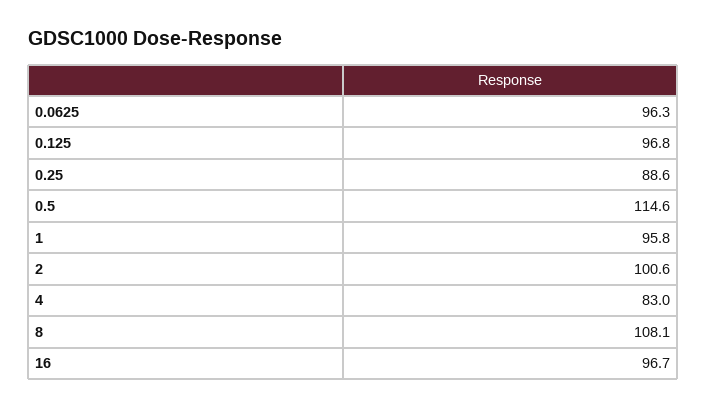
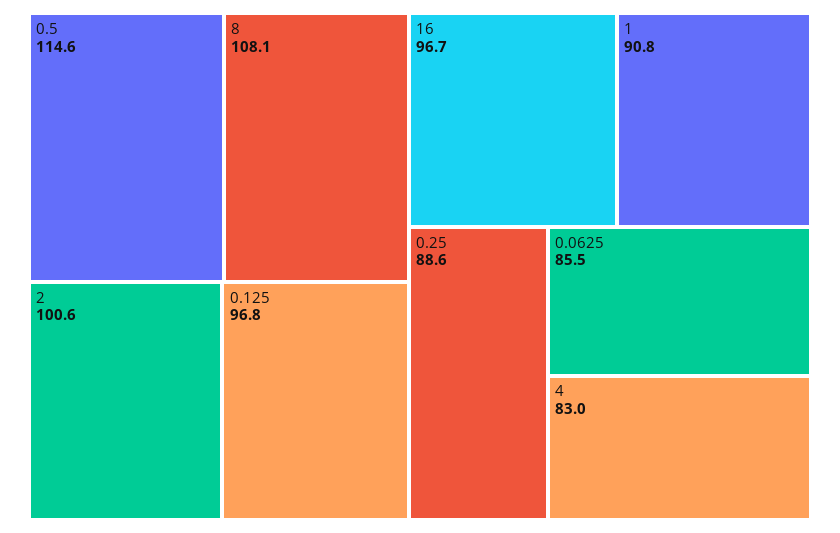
  {
-   "0.0625": 96.3,
+   "0.0625": 85.5,
    "0.125": 96.8,
    "0.25": 88.6,
    "0.5": 114.6,
-   "1": 95.8,
+   "1": 90.8,
    "2": 100.6,
    "4": 83,
    "8": 108.1,
    "16": 96.7
  }

